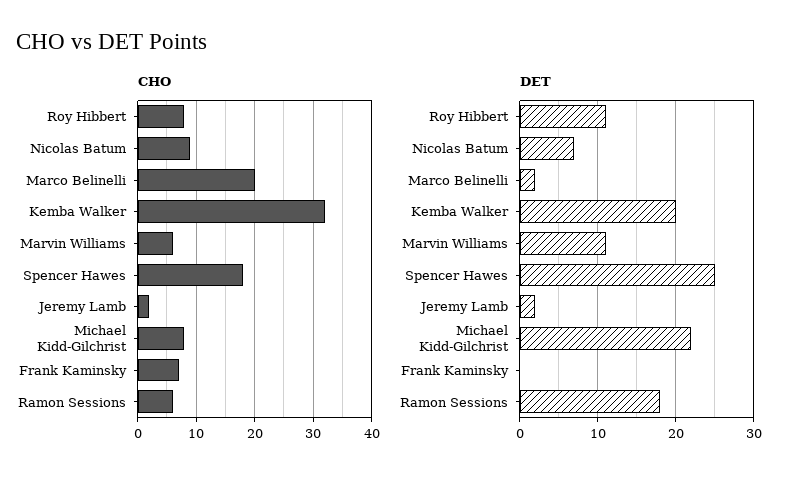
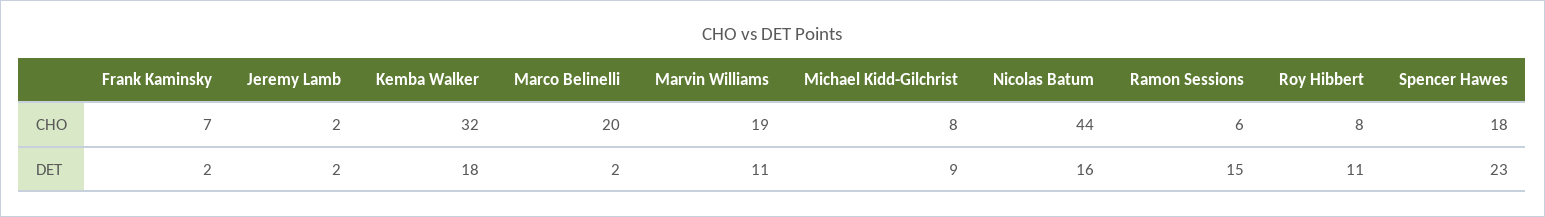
  {
    "CHO": {
      "Roy Hibbert": 8,
-     "Nicolas Batum": 10,
+     "Nicolas Batum": 44,
      "Marco Belinelli": 20,
      "Kemba Walker": 32,
-     "Marvin Williams": 5,
+     "Marvin Williams": 19,
      "Spencer Hawes": 18,
      "Jeremy Lamb": 2,
      "Michael Kidd-Gilchrist": 8,
      "Frank Kaminsky": 7,
      "Ramon Sessions": 6
    },
    "DET": {
      "Roy Hibbert": 11,
-     "Nicolas Batum": 7,
+     "Nicolas Batum": 16,
      "Marco Belinelli": 2,
-     "Kemba Walker": 20,
+     "Kemba Walker": 18,
      "Marvin Williams": 11,
-     "Spencer Hawes": 25,
+     "Spencer Hawes": 23,
      "Jeremy Lamb": 2,
-     "Michael Kidd-Gilchrist": 22,
+     "Michael Kidd-Gilchrist": 9,
-     "Frank Kaminsky": 0,
+     "Frank Kaminsky": 2,
-     "Ramon Sessions": 18
+     "Ramon Sessions": 15
    }
  }

